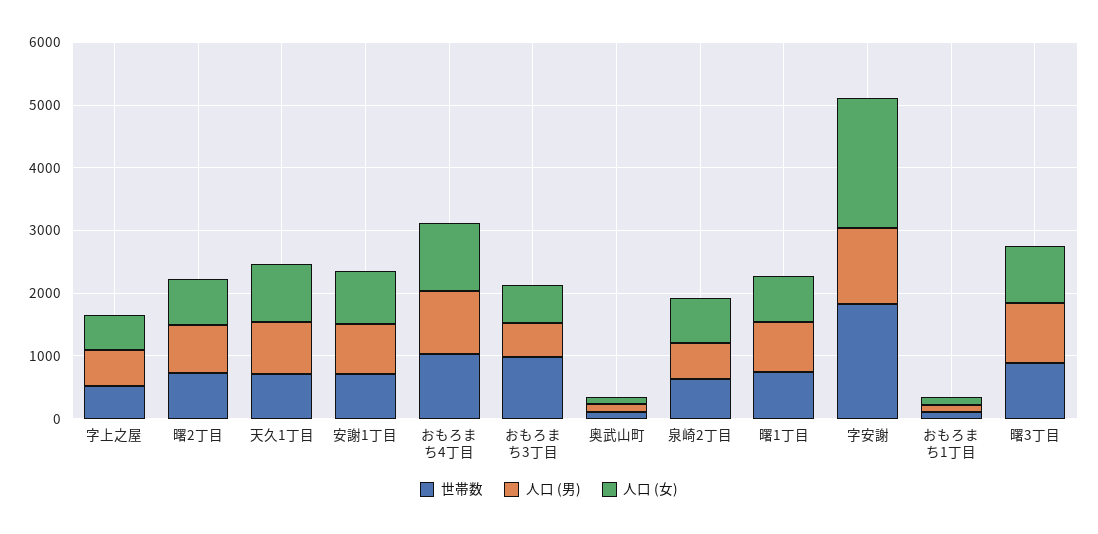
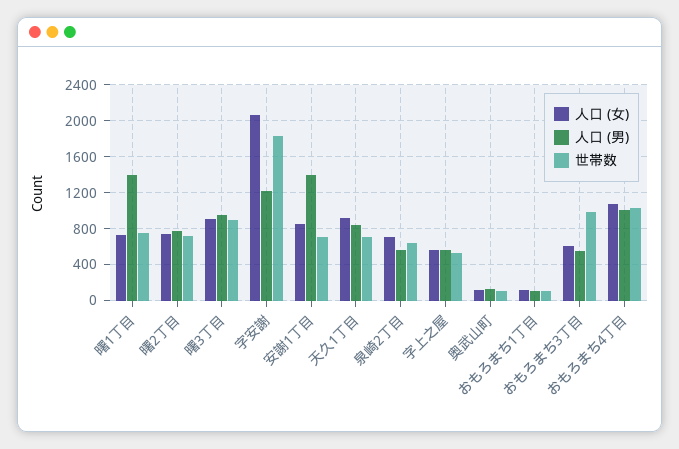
  {
    "世帯数": {
      "字上之屋": 500,
      "曙2丁目": 700,
      "天久1丁目": 700,
      "安謝1丁目": 700,
      "おもろまち4丁目": 1000,
      "おもろまち3丁目": 1000,
      "奥武山町": 100,
      "泉崎2丁目": 600,
      "曙1丁目": 700,
      "字安謝": 1800,
      "おもろまち1丁目": 100,
      "曙3丁目": 900
    },
    "人口 (男)": {
      "字上之屋": 600,
      "曙2丁目": 800,
      "天久1丁目": 800,
-     "安謝1丁目": 800,
+     "安謝1丁目": 1400,
      "おもろまち4丁目": 1000,
      "おもろまち3丁目": 500,
      "奥武山町": 100,
      "泉崎2丁目": 600,
-     "曙1丁目": 800,
+     "曙1丁目": 1400,
      "字安謝": 1200,
      "おもろまち1丁目": 100,
      "曙3丁目": 900
    },
    "人口 (女)": {
      "字上之屋": 600,
      "曙2丁目": 700,
      "天久1丁目": 900,
      "安謝1丁目": 800,
      "おもろまち4丁目": 1100,
      "おもろまち3丁目": 600,
      "奥武山町": 100,
      "泉崎2丁目": 700,
      "曙1丁目": 700,
      "字安謝": 2100,
      "おもろまち1丁目": 100,
      "曙3丁目": 900
    }
  }

